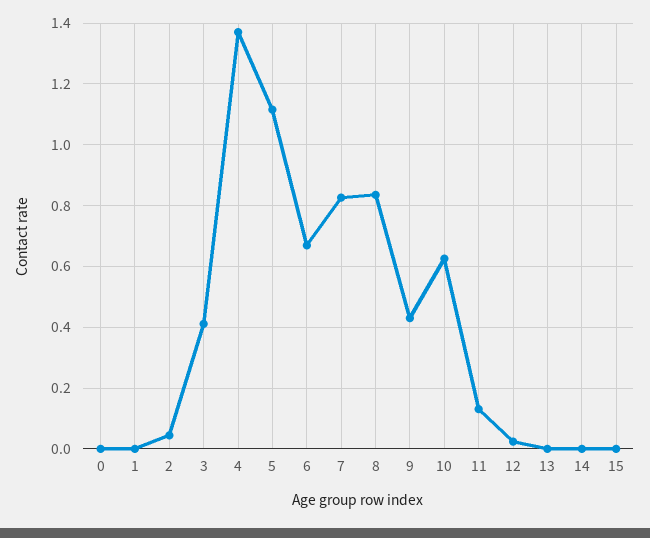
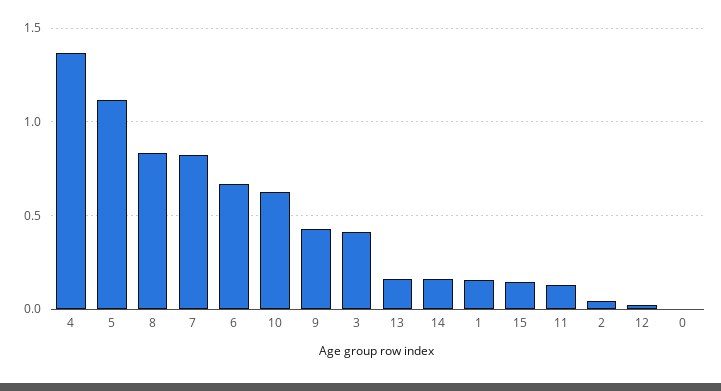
  {
    "0": 0,
-   "1": 0,
+   "1": 0.15,
    "2": 0.04,
    "3": 0.42,
    "4": 1.38,
    "5": 1.12,
    "6": 0.66,
    "7": 0.82,
    "8": 0.84,
    "9": 0.44,
    "10": 0.62,
    "11": 0.14,
    "12": 0.02,
-   "13": 0,
+   "13": 0.15,
-   "14": 0,
+   "14": 0.15,
-   "15": 0
+   "15": 0.15
  }

